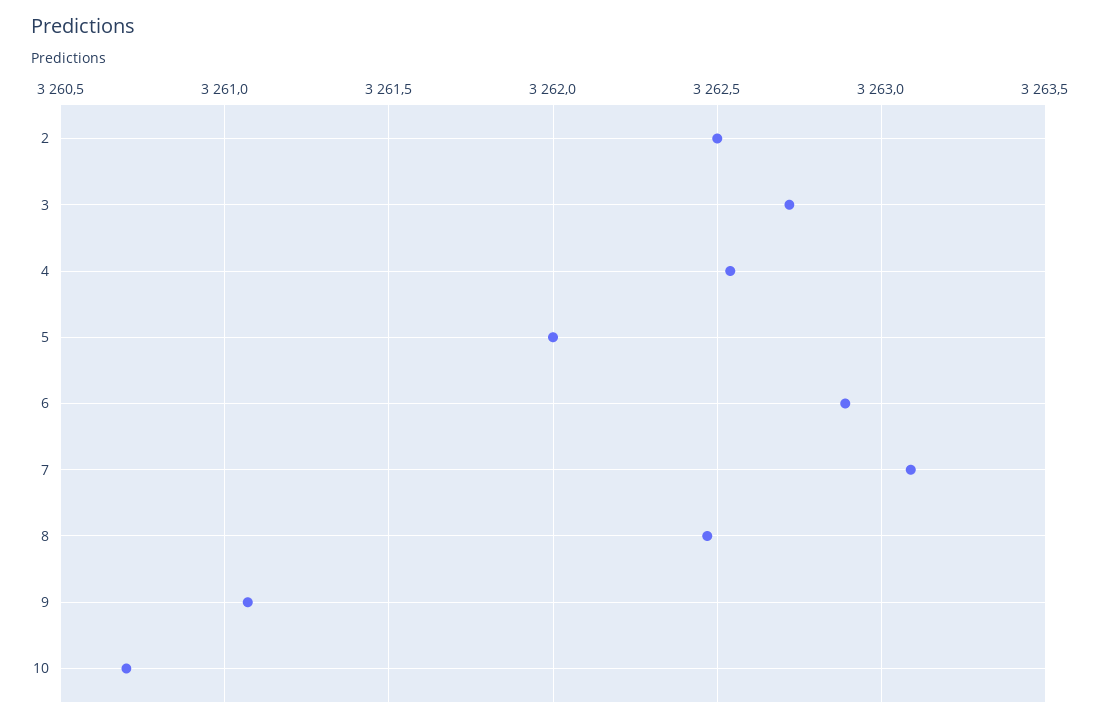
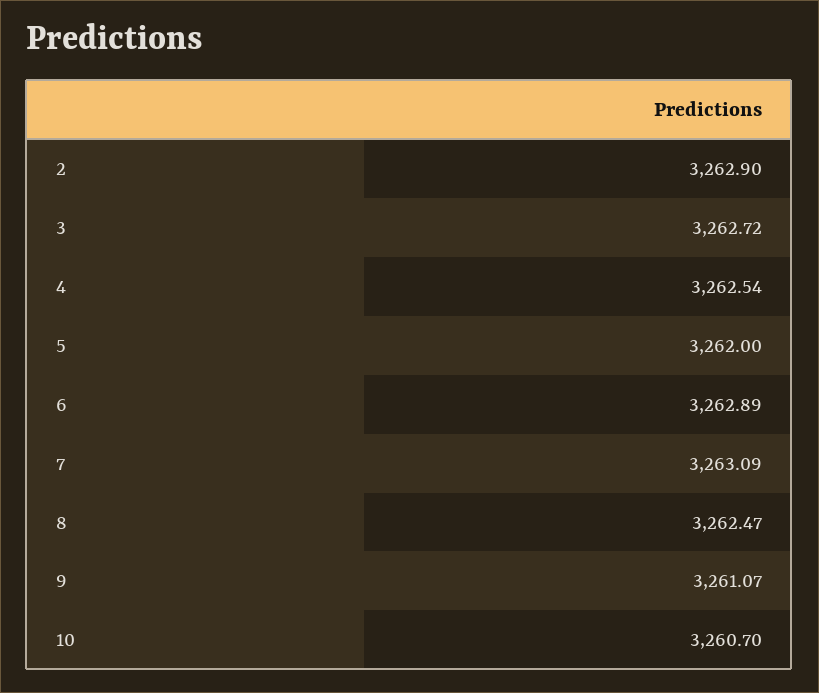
  {
-   "2": 3262.5,
+   "2": 3262.9,
    "3": 3262.72,
    "4": 3262.54,
    "5": 3262,
    "6": 3262.89,
    "7": 3263.09,
    "8": 3262.47,
    "9": 3261.07,
    "10": 3260.7
  }

